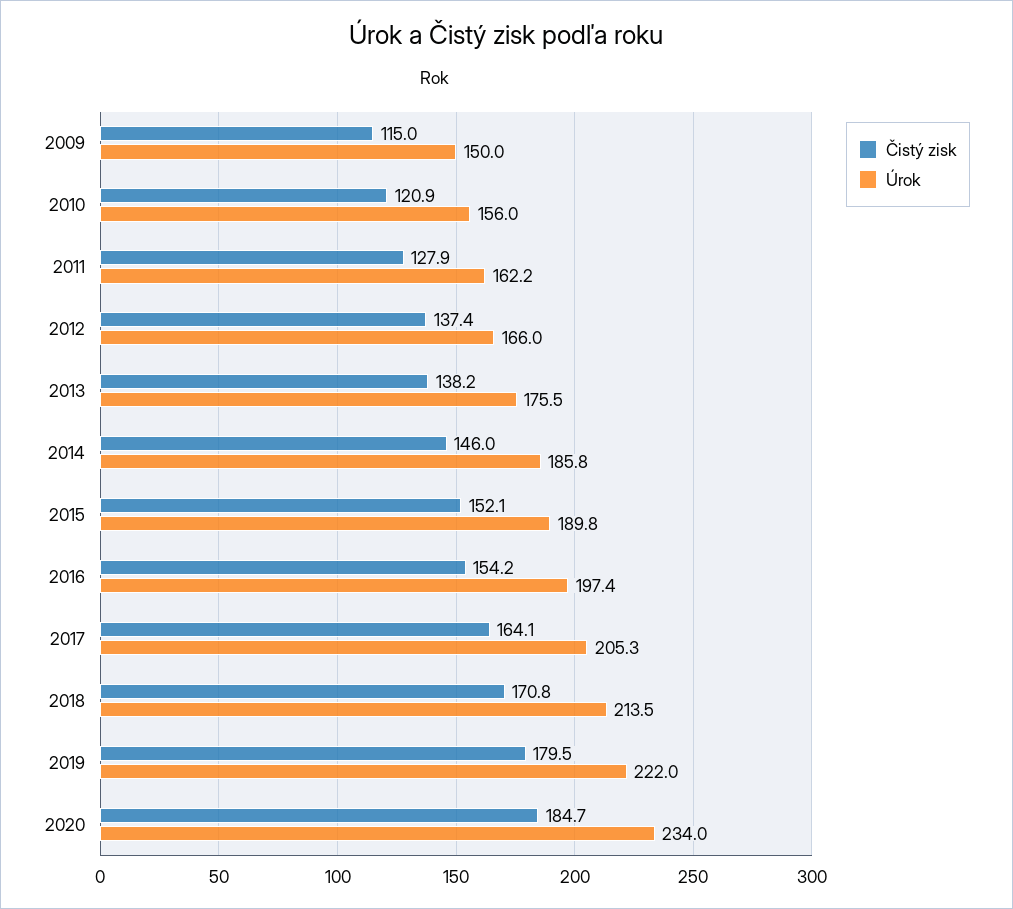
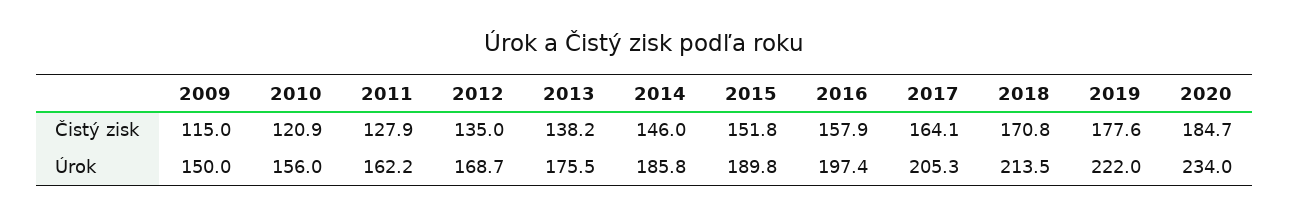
  {
    "Čistý zisk": {
      "2009": 115,
      "2010": 120.9,
      "2011": 127.9,
-     "2012": 137.4,
+     "2012": 135,
      "2013": 138.2,
      "2014": 146,
-     "2015": 152.1,
+     "2015": 151.8,
-     "2016": 154.2,
+     "2016": 157.9,
      "2017": 164.1,
      "2018": 170.8,
-     "2019": 179.5,
+     "2019": 177.6,
      "2020": 184.7
    },
    "Úrok": {
      "2009": 150,
      "2010": 156,
      "2011": 162.2,
-     "2012": 166,
+     "2012": 168.7,
      "2013": 175.5,
      "2014": 185.8,
      "2015": 189.8,
      "2016": 197.4,
      "2017": 205.3,
      "2018": 213.5,
      "2019": 222,
      "2020": 234
    }
  }

